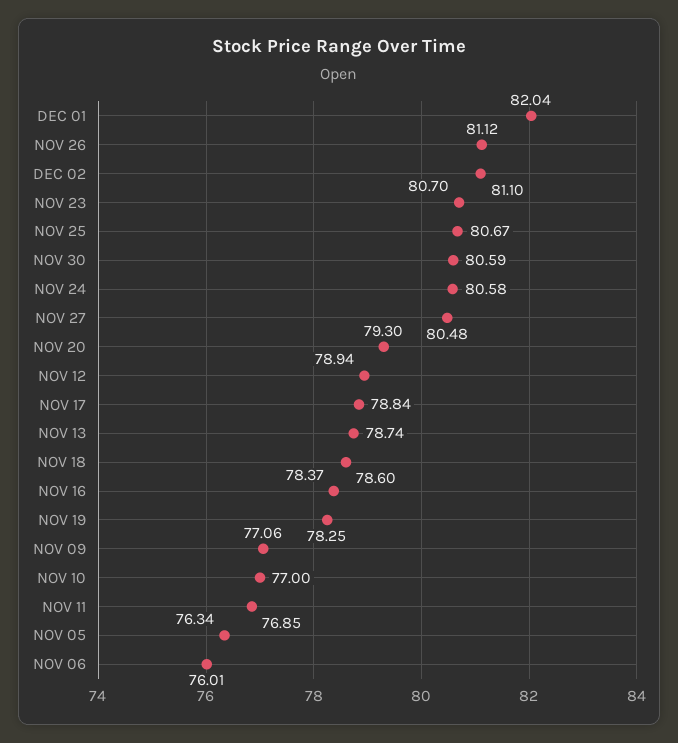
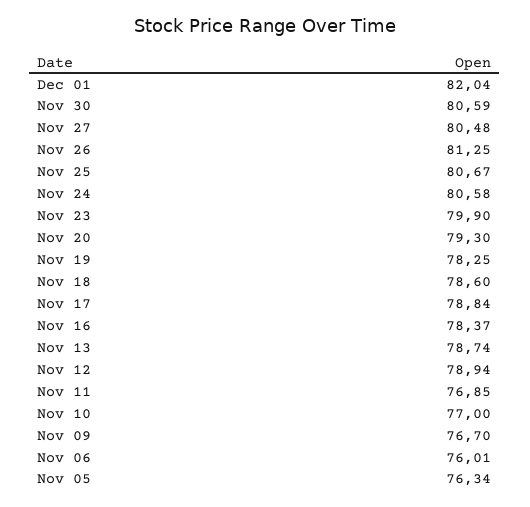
  {
    "DEC 01": 82.04,
-   "NOV 26": 81.12,
+   "NOV 26": 81.25,
-   "DEC 02": 81.1,
-   "NOV 23": 80.7,
+   "NOV 23": 79.9,
    "NOV 25": 80.67,
    "NOV 30": 80.59,
    "NOV 24": 80.58,
    "NOV 27": 80.48,
    "NOV 20": 79.3,
    "NOV 12": 78.94,
    "NOV 17": 78.84,
    "NOV 13": 78.74,
    "NOV 18": 78.6,
    "NOV 16": 78.37,
    "NOV 19": 78.25,
-   "NOV 09": 77.06,
+   "NOV 09": 76.7,
    "NOV 10": 77,
    "NOV 11": 76.85,
    "NOV 05": 76.34,
    "NOV 06": 76.01
  }

